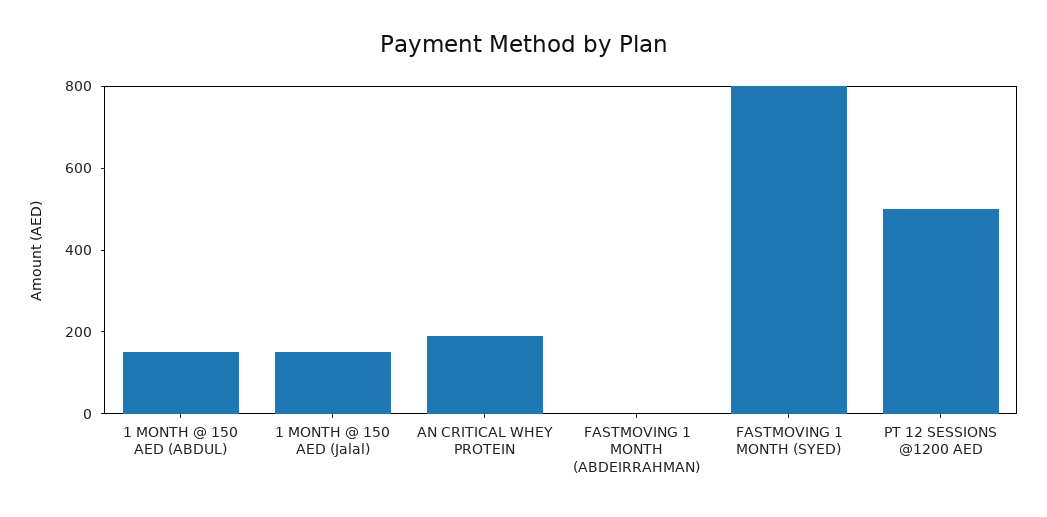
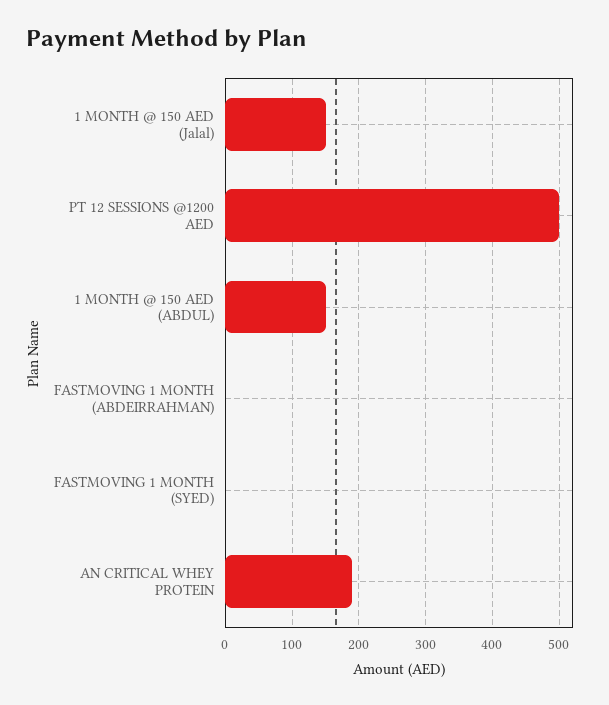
  {
    "1 MONTH @ 150 AED (ABDUL)": 150,
    "1 MONTH @ 150 AED (Jalal)": 150,
    "AN CRITICAL WHEY PROTEIN": 190,
    "FASTMOVING 1 MONTH (ABDEIRRAHMAN)": 0,
-   "FASTMOVING 1 MONTH (SYED)": 800,
+   "FASTMOVING 1 MONTH (SYED)": 0,
    "PT 12 SESSIONS @1200 AED": 500
  }

